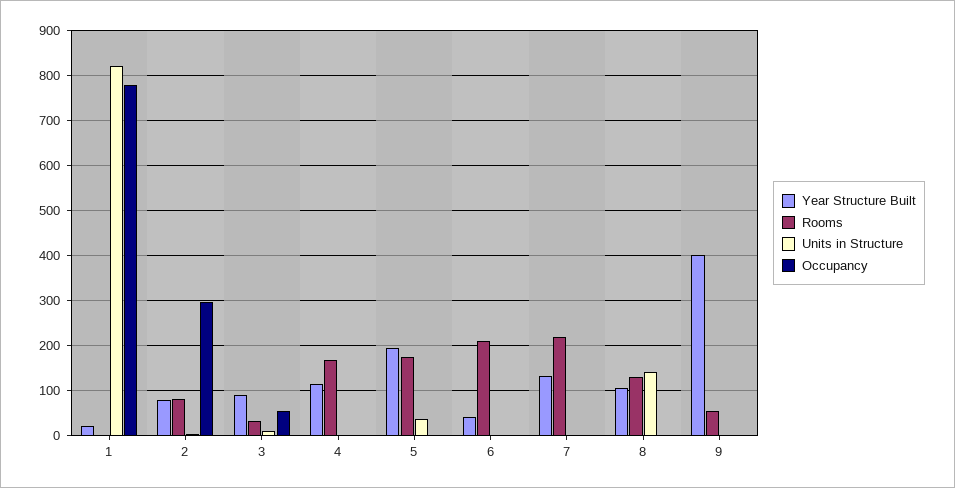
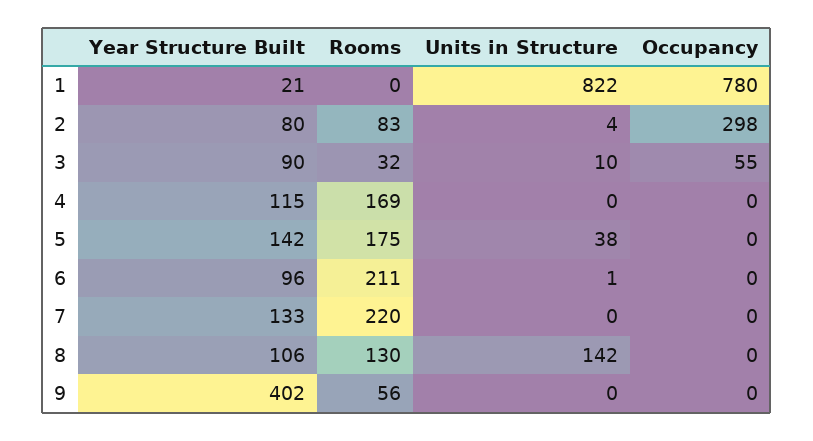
  {
    "Year Structure Built": {
      "1": 21,
      "2": 80,
      "3": 90,
      "4": 115,
-     "5": 200,
+     "5": 142,
-     "6": 40,
+     "6": 96,
      "7": 133,
      "8": 106,
      "9": 402
    },
    "Rooms": {
      "1": 0,
      "2": 83,
      "3": 32,
      "4": 169,
      "5": 175,
      "6": 211,
      "7": 220,
      "8": 130,
      "9": 56
    },
    "Units in Structure": {
      "1": 822,
      "2": 4,
      "3": 10,
      "4": 0,
      "5": 38,
      "6": 1,
      "7": 0,
      "8": 142,
      "9": 0
    },
    "Occupancy": {
      "1": 780,
      "2": 298,
      "3": 55,
      "4": 0,
      "5": 0,
      "6": 0,
      "7": 0,
      "8": 0,
      "9": 0
    }
  }

